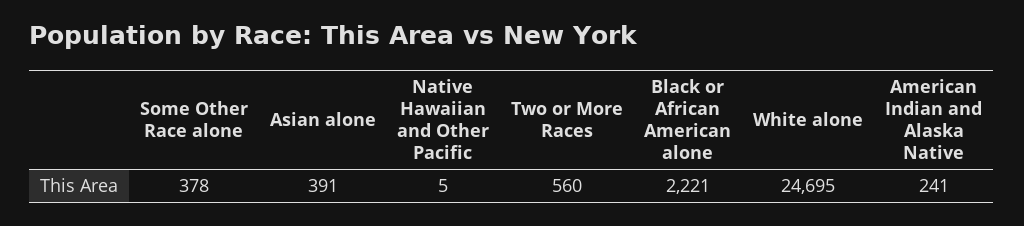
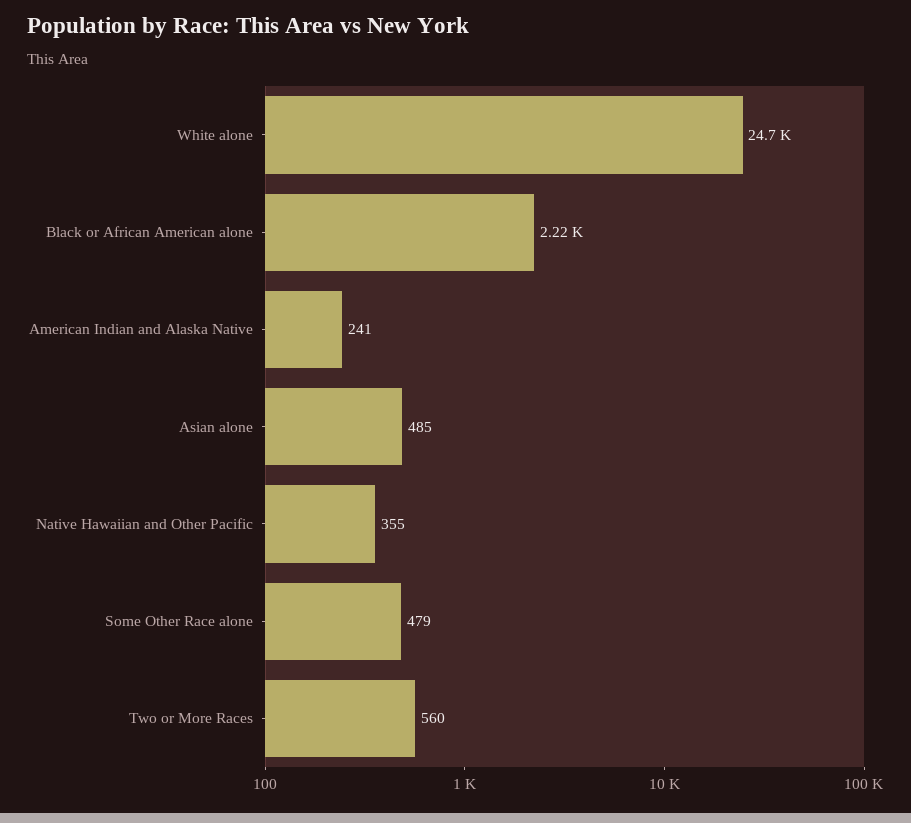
  {
-   "Some Other Race alone": 378,
+   "Some Other Race alone": 479,
-   "Asian alone": 391,
+   "Asian alone": 485,
-   "Native Hawaiian and Other Pacific": 5,
+   "Native Hawaiian and Other Pacific": 355,
    "Two or More Races": 560,
    "Black or African American alone": 2221,
    "White alone": 24695,
    "American Indian and Alaska Native": 241
  }

